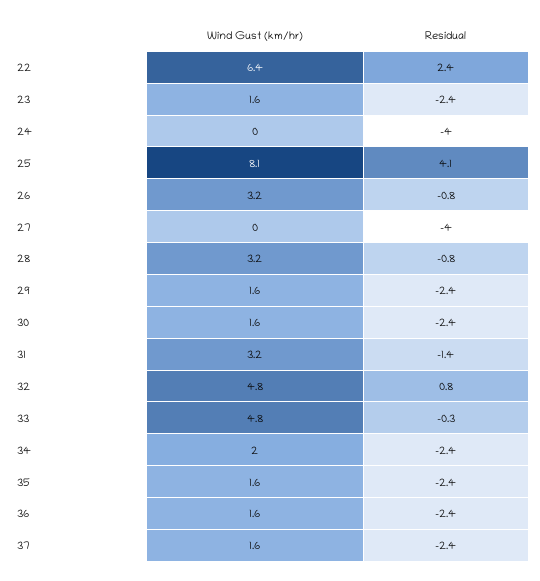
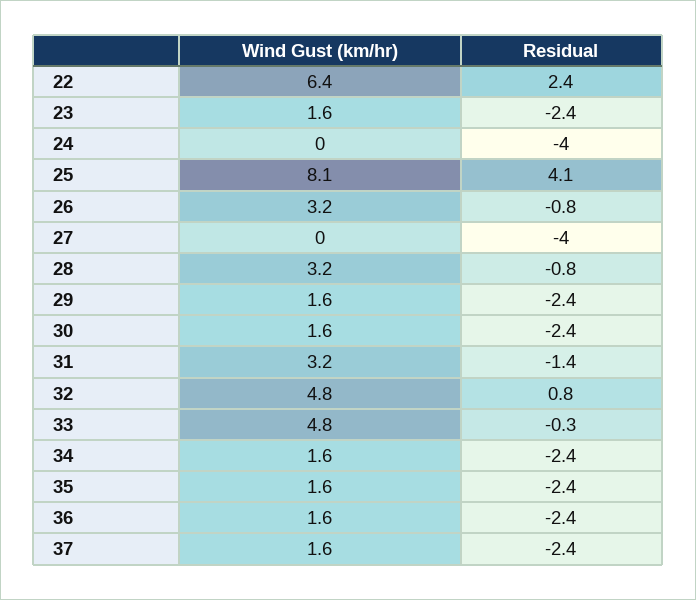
  {
    "Wind Gust (km/hr)": {
      "22": 6.4,
      "23": 1.6,
      "24": 0,
      "25": 8.1,
      "26": 3.2,
      "27": 0,
      "28": 3.2,
      "29": 1.6,
      "30": 1.6,
      "31": 3.2,
      "32": 4.8,
      "33": 4.8,
-     "34": 2,
+     "34": 1.6,
      "35": 1.6,
      "36": 1.6,
      "37": 1.6
    },
    "Residual": {
      "22": 2.4,
      "23": -2.4,
      "24": -4,
      "25": 4.1,
      "26": -0.8,
      "27": -4,
      "28": -0.8,
      "29": -2.4,
      "30": -2.4,
      "31": -1.4,
      "32": 0.8,
      "33": -0.3,
      "34": -2.4,
      "35": -2.4,
      "36": -2.4,
      "37": -2.4
    }
  }

